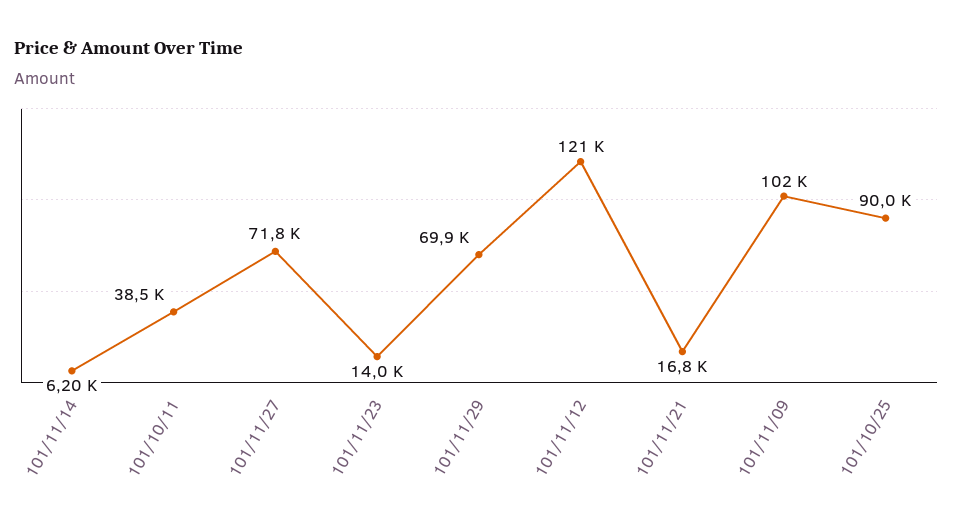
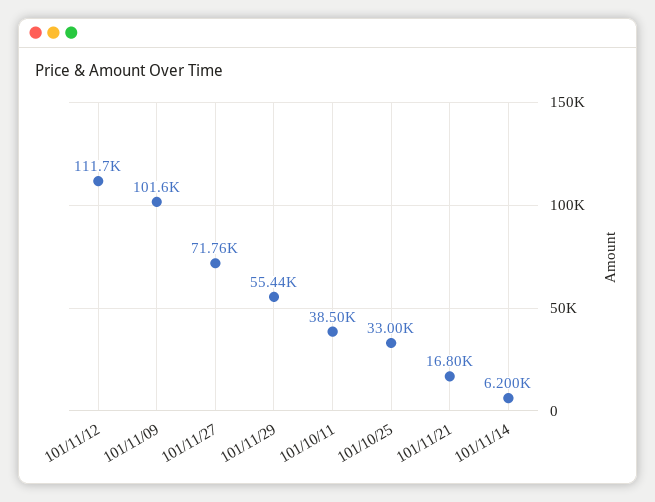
  {
    "101/11/14": 6200,
    "101/10/11": 38500,
    "101/11/27": 71760,
-   "101/11/23": 14000,
-   "101/11/29": 69900,
+   "101/11/29": 55440,
-   "101/11/12": 121000,
+   "101/11/12": 111700,
    "101/11/21": 16800,
    "101/11/09": 101600,
-   "101/10/25": 90000
+   "101/10/25": 33000
  }

